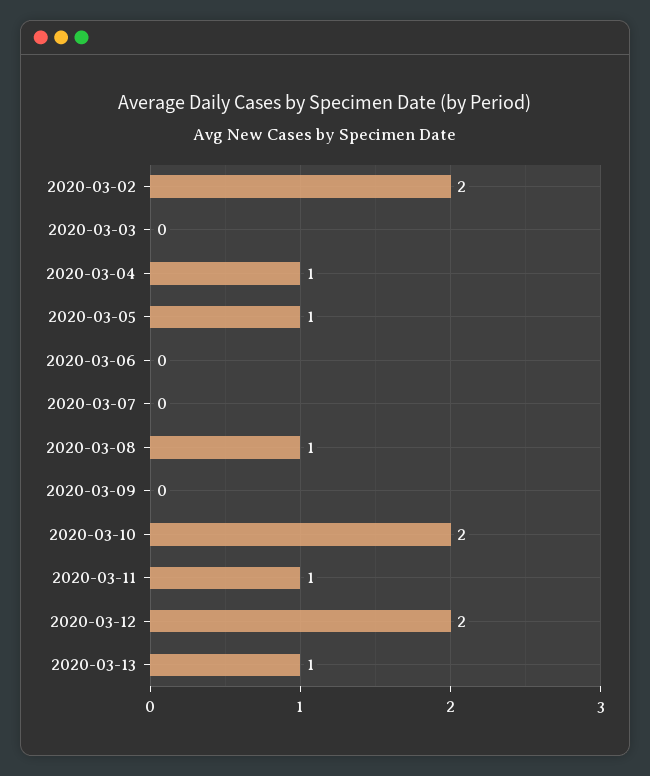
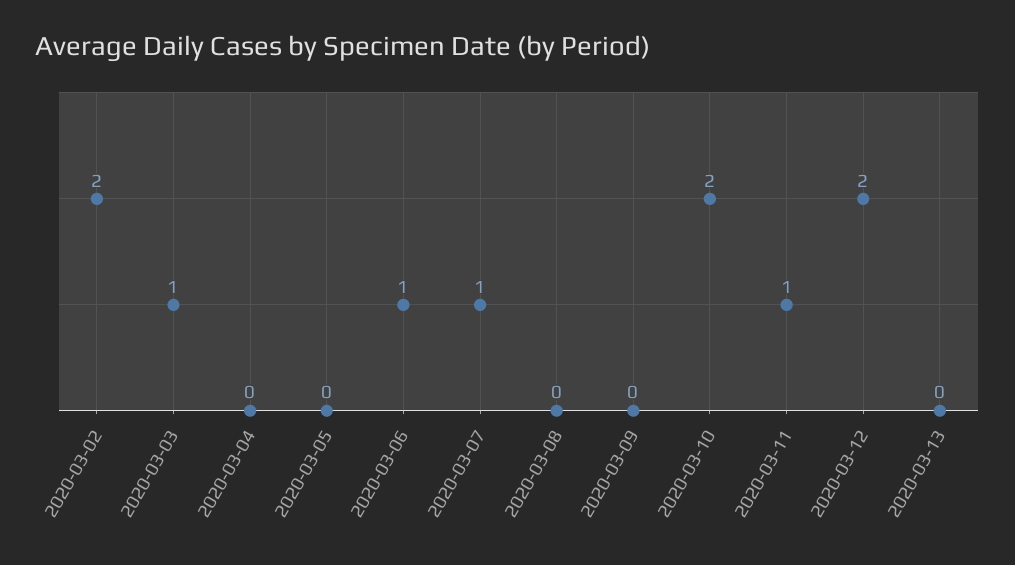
  {
    "2020-03-02": 2,
-   "2020-03-03": 0,
+   "2020-03-03": 1,
-   "2020-03-04": 1,
+   "2020-03-04": 0,
-   "2020-03-05": 1,
+   "2020-03-05": 0,
-   "2020-03-06": 0,
+   "2020-03-06": 1,
-   "2020-03-07": 0,
+   "2020-03-07": 1,
-   "2020-03-08": 1,
+   "2020-03-08": 0,
    "2020-03-09": 0,
    "2020-03-10": 2,
    "2020-03-11": 1,
    "2020-03-12": 2,
-   "2020-03-13": 1
+   "2020-03-13": 0
  }

